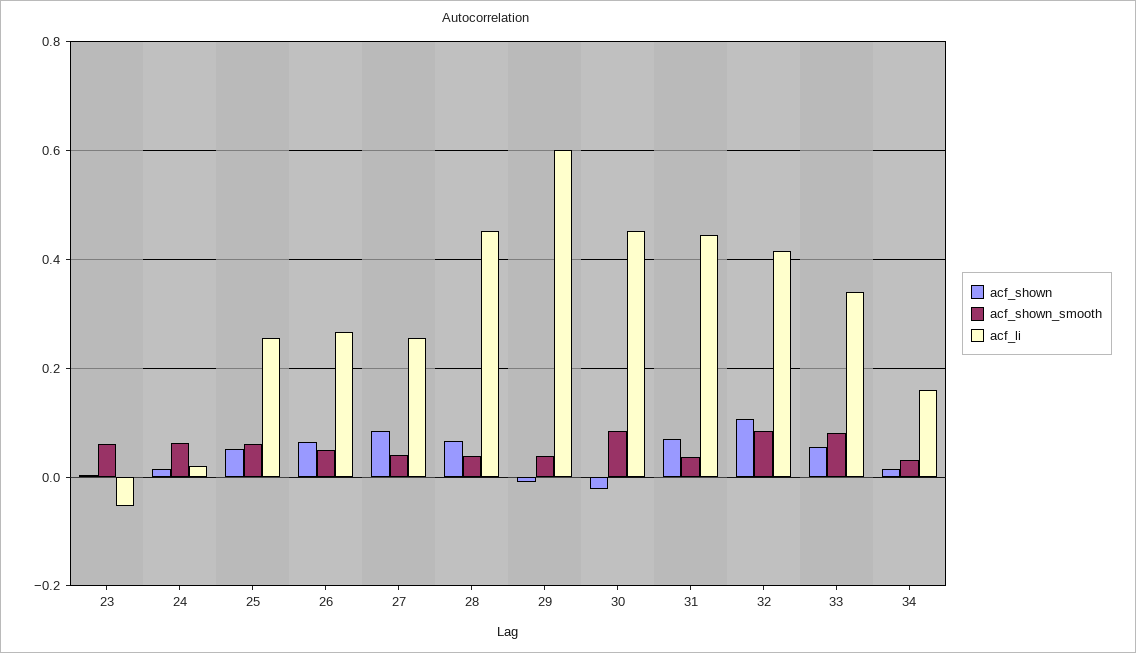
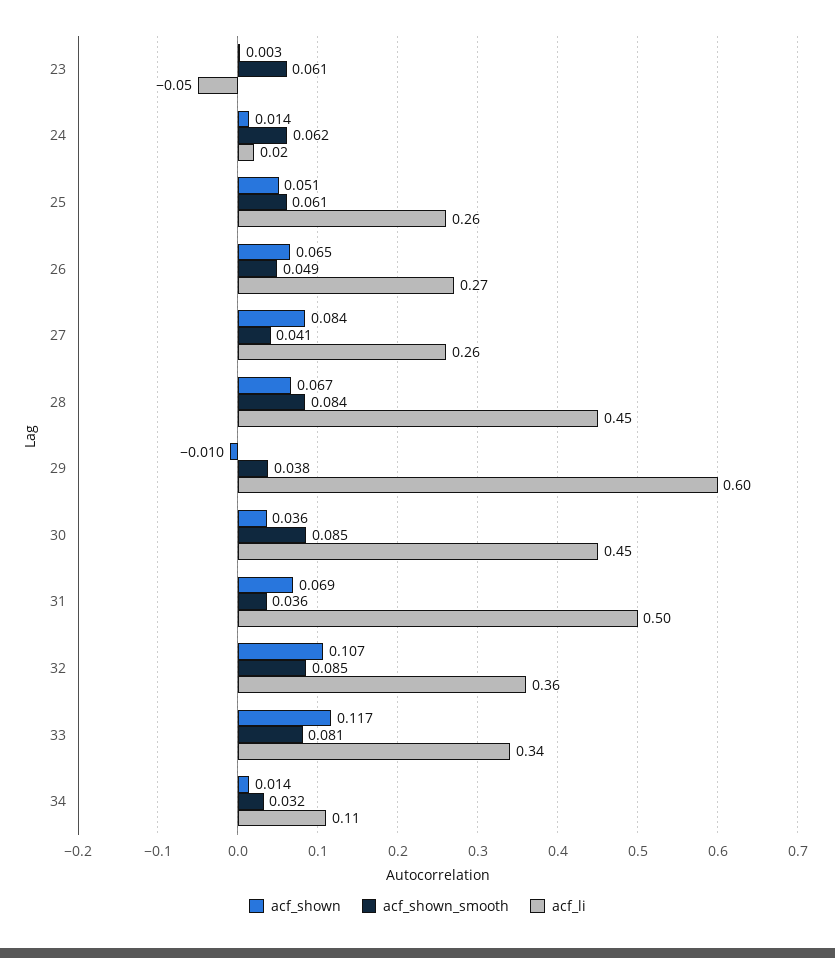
  {
    "acf_shown": {
      "23": 0.003,
      "24": 0.014,
      "25": 0.051,
      "26": 0.065,
      "27": 0.084,
      "28": 0.067,
      "29": -0.01,
-     "30": -0.02,
+     "30": 0.036,
      "31": 0.069,
      "32": 0.107,
-     "33": 0.06,
+     "33": 0.117,
      "34": 0.014
    },
    "acf_shown_smooth": {
      "23": 0.061,
      "24": 0.062,
      "25": 0.061,
      "26": 0.049,
      "27": 0.041,
-     "28": 0.04,
+     "28": 0.084,
      "29": 0.038,
      "30": 0.085,
      "31": 0.036,
      "32": 0.085,
      "33": 0.081,
      "34": 0.032
    },
    "acf_li": {
      "23": -0.05,
      "24": 0.02,
      "25": 0.26,
      "26": 0.27,
      "27": 0.26,
      "28": 0.45,
      "29": 0.6,
      "30": 0.45,
-     "31": 0.44,
+     "31": 0.5,
-     "32": 0.42,
+     "32": 0.36,
      "33": 0.34,
-     "34": 0.16
+     "34": 0.11
    }
  }

